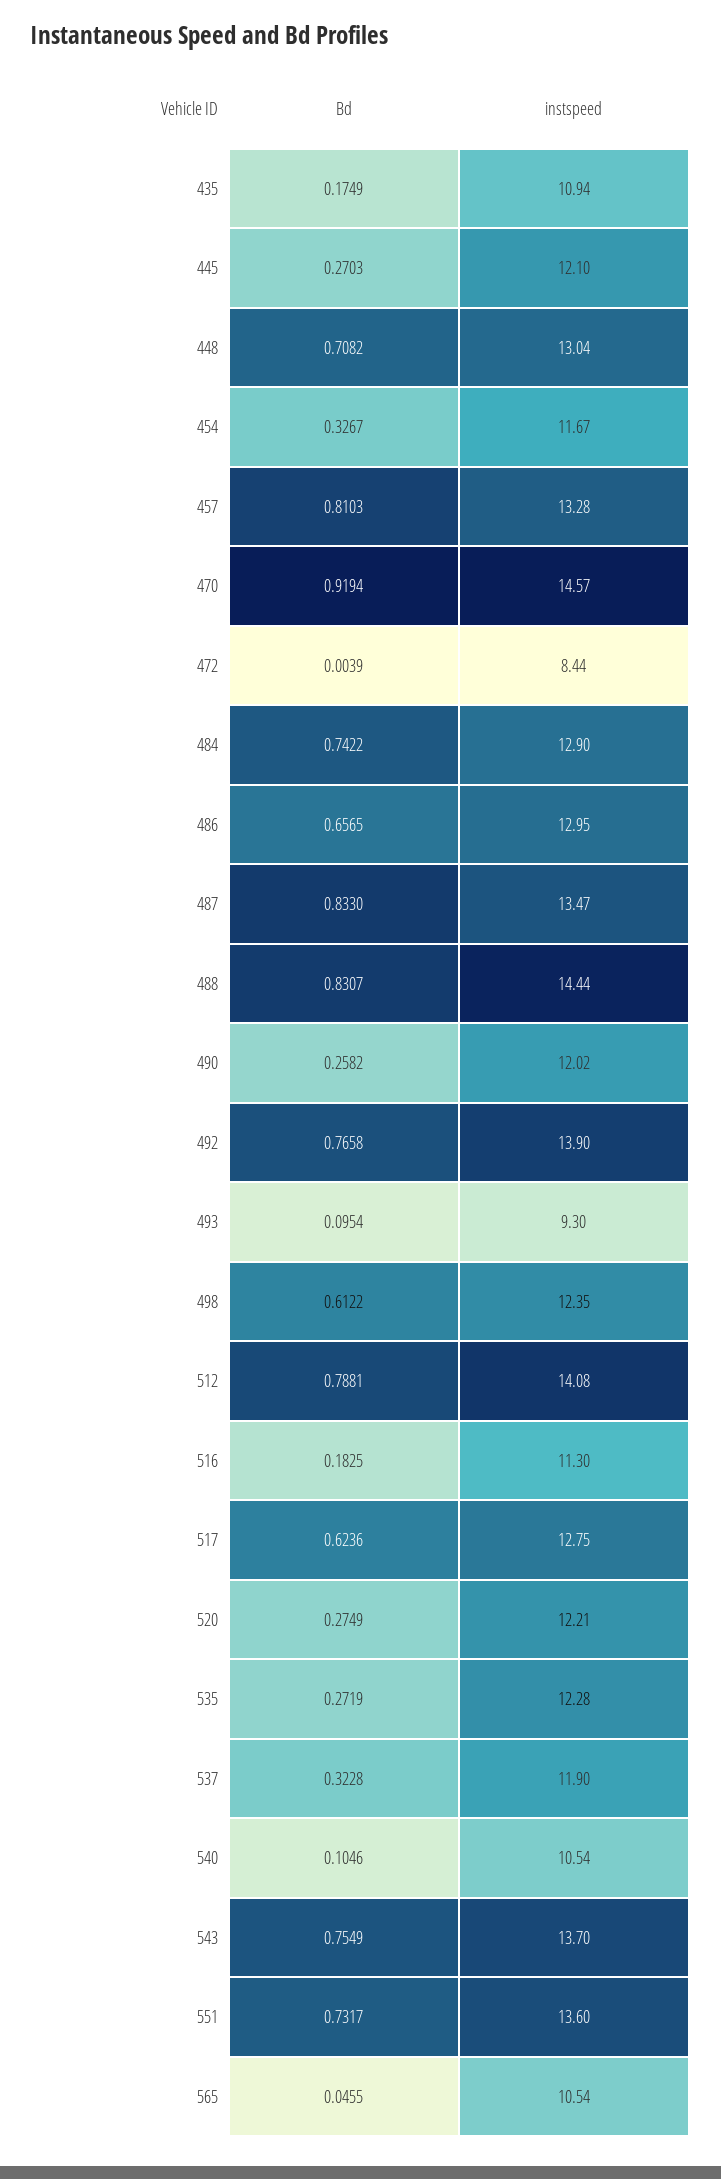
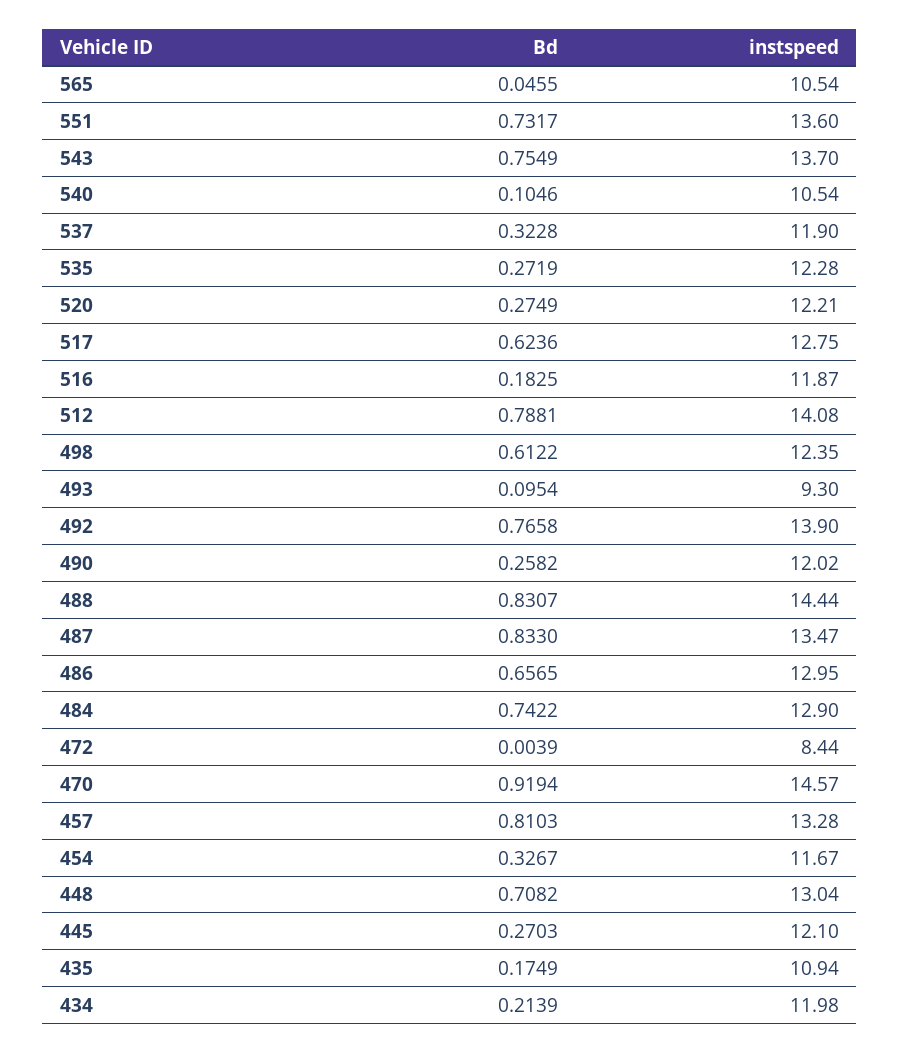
  {
    "Bd": {
      "435": 0.1749,
      "445": 0.2703,
      "448": 0.7082,
      "454": 0.3267,
      "457": 0.8103,
      "470": 0.9194,
      "472": 0.0039,
      "484": 0.7422,
      "486": 0.6565,
      "487": 0.833,
      "488": 0.8307,
      "490": 0.2582,
      "492": 0.7658,
      "493": 0.0954,
      "498": 0.6122,
      "512": 0.7881,
      "516": 0.1825,
      "517": 0.6236,
      "520": 0.2749,
      "535": 0.2719,
      "537": 0.3228,
      "540": 0.1046,
      "543": 0.7549,
      "551": 0.7317,
-     "565": 0.0455
+     "565": 0.0455,
+     "434": 0.2139
    },
    "instspeed": {
      "435": 10.94,
      "445": 12.1,
      "448": 13.04,
      "454": 11.67,
      "457": 13.28,
      "470": 14.57,
      "472": 8.44,
      "484": 12.9,
      "486": 12.95,
      "487": 13.47,
      "488": 14.44,
      "490": 12.02,
      "492": 13.9,
      "493": 9.3,
      "498": 12.35,
      "512": 14.08,
-     "516": 11.3,
+     "516": 11.87,
      "517": 12.75,
      "520": 12.21,
      "535": 12.28,
      "537": 11.9,
      "540": 10.54,
      "543": 13.7,
      "551": 13.6,
-     "565": 10.54
+     "565": 10.54,
+     "434": 11.98
    }
  }

